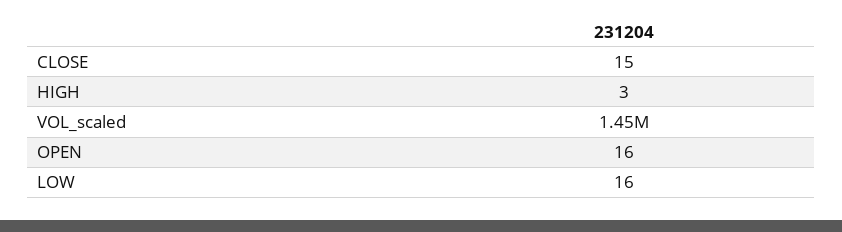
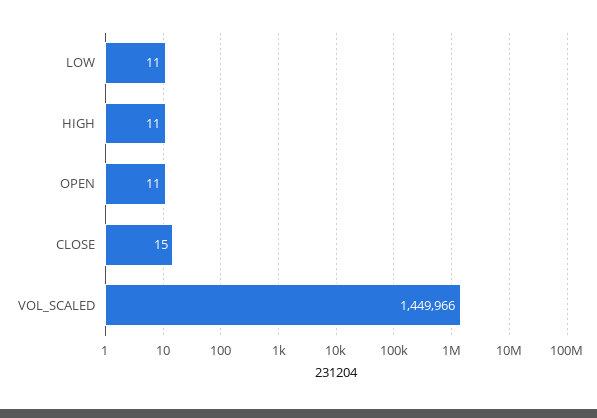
  {
    "CLOSE": 15,
-   "HIGH": 3,
+   "HIGH": 11,
    "VOL_scaled": 1449966,
-   "OPEN": 16,
+   "OPEN": 11,
-   "LOW": 16
+   "LOW": 11
  }

